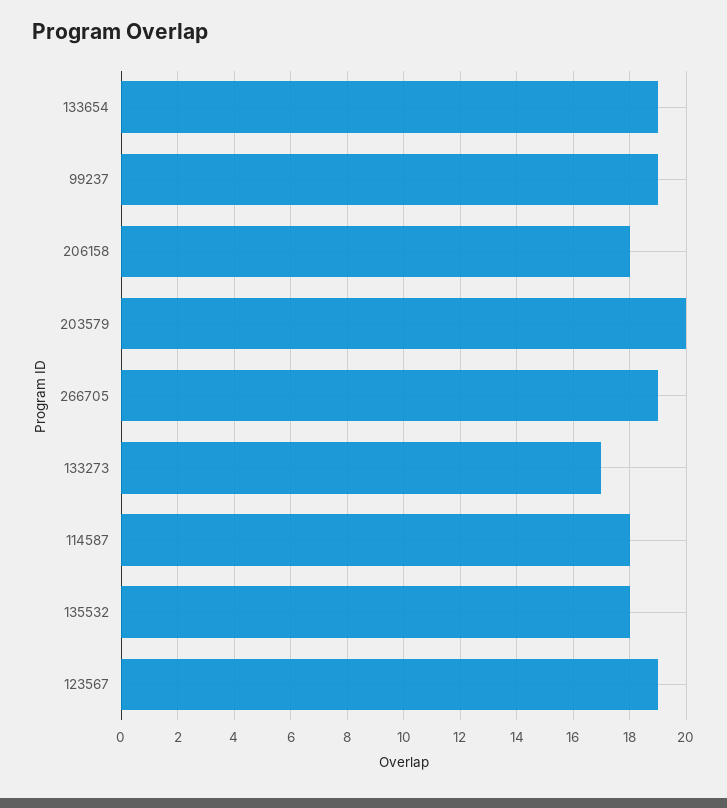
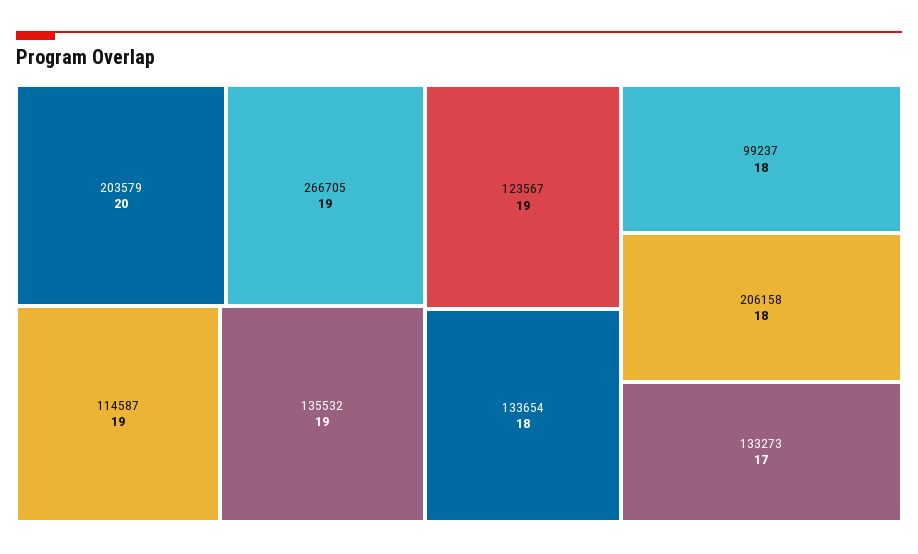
  {
-   "133654": 19,
+   "133654": 18,
-   "99237": 19,
+   "99237": 18,
    "206158": 18,
    "203579": 20,
    "266705": 19,
    "133273": 17,
-   "114587": 18,
+   "114587": 19,
-   "135532": 18,
+   "135532": 19,
    "123567": 19
  }

